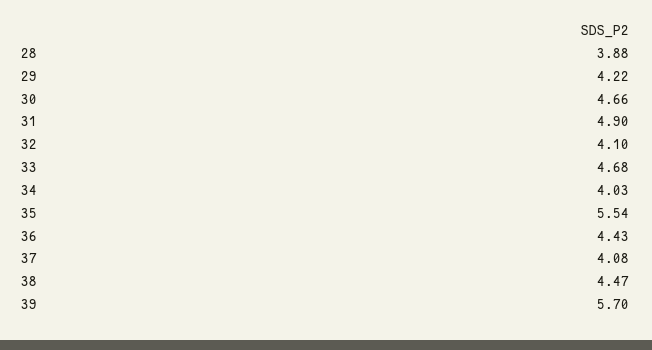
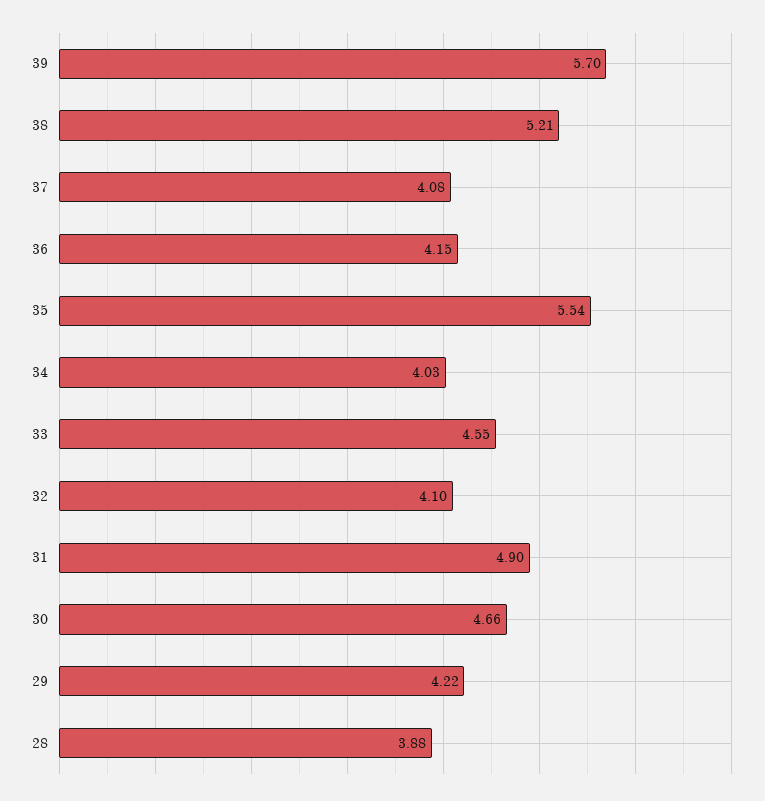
  {
    "28": 3.88,
    "29": 4.22,
    "30": 4.66,
    "31": 4.9,
    "32": 4.1,
-   "33": 4.68,
+   "33": 4.55,
    "34": 4.03,
    "35": 5.54,
-   "36": 4.43,
+   "36": 4.15,
    "37": 4.08,
-   "38": 4.47,
+   "38": 5.21,
    "39": 5.7
  }

